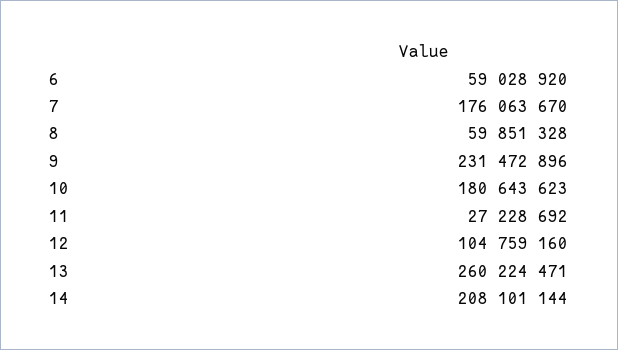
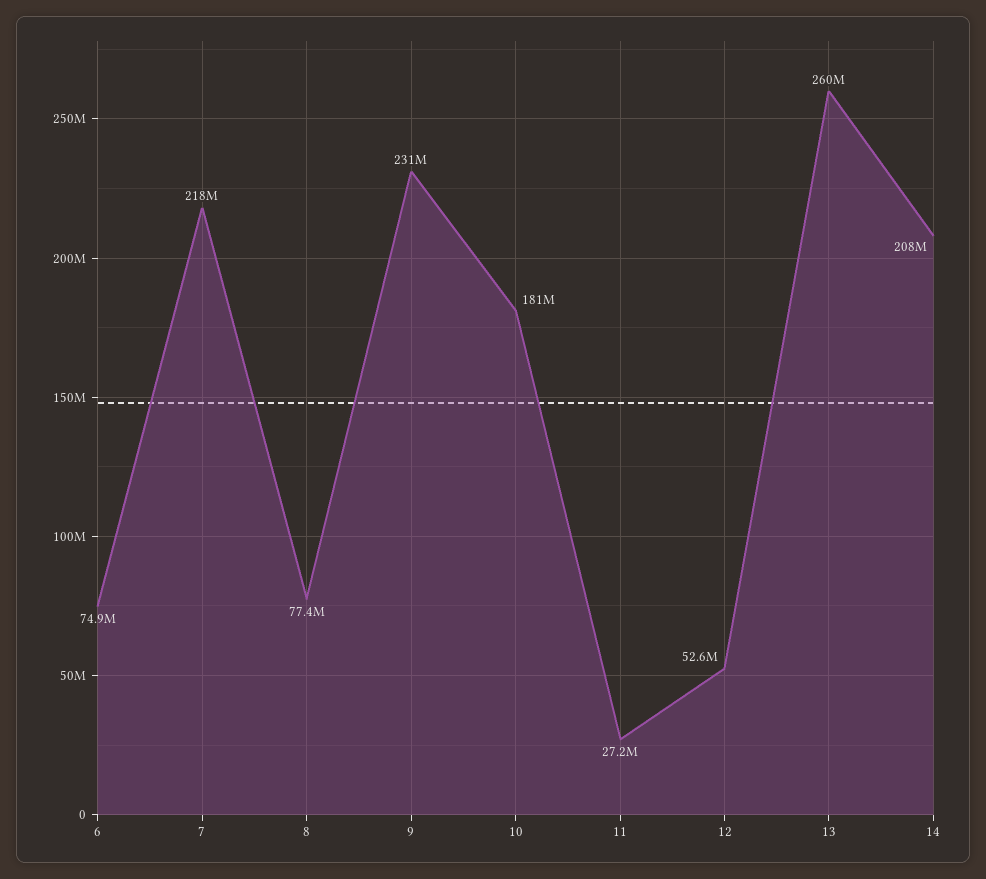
  {
-   "6": 59028920,
+   "6": 74900000,
-   "7": 176063670,
+   "7": 218000000,
-   "8": 59851328,
+   "8": 77400000,
    "9": 231472896,
    "10": 180643623,
    "11": 27228692,
-   "12": 104759160,
+   "12": 52600000,
    "13": 260224471,
    "14": 208101144
  }

